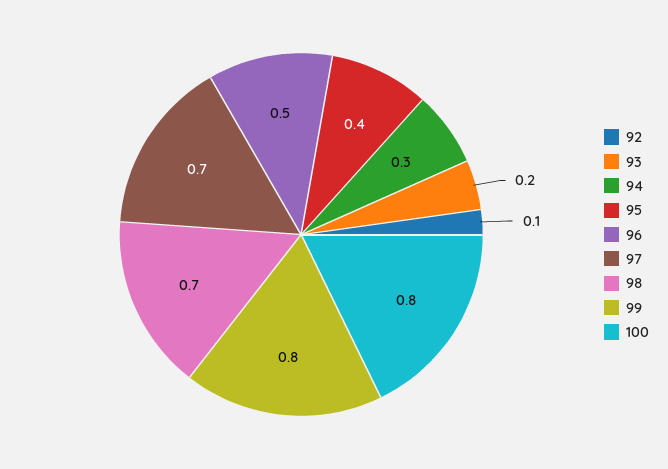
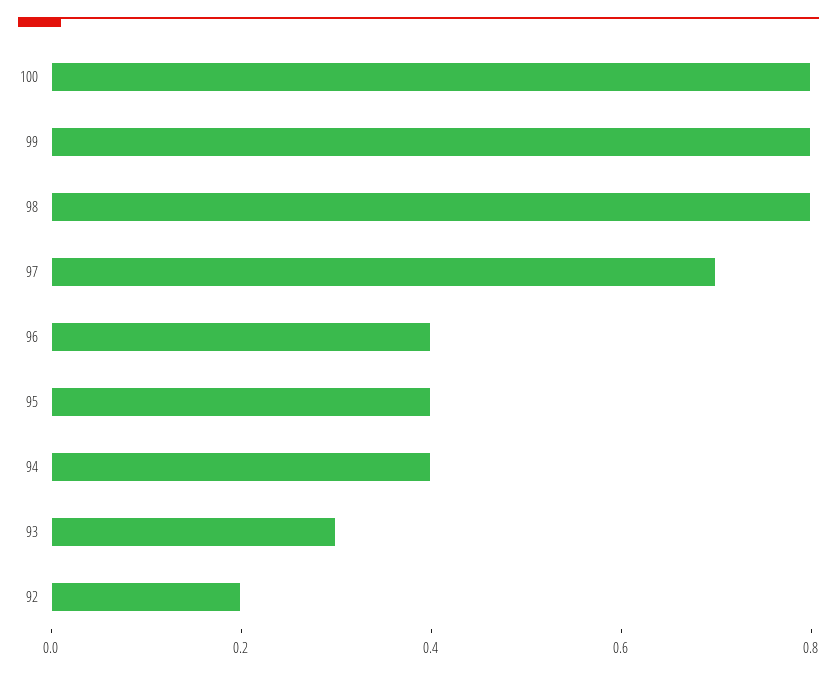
  {
-   "92": 0.1,
+   "92": 0.2,
-   "93": 0.2,
+   "93": 0.3,
-   "94": 0.3,
+   "94": 0.4,
    "95": 0.4,
-   "96": 0.5,
+   "96": 0.4,
    "97": 0.7,
-   "98": 0.7,
+   "98": 0.8,
    "99": 0.8,
    "100": 0.8
  }

